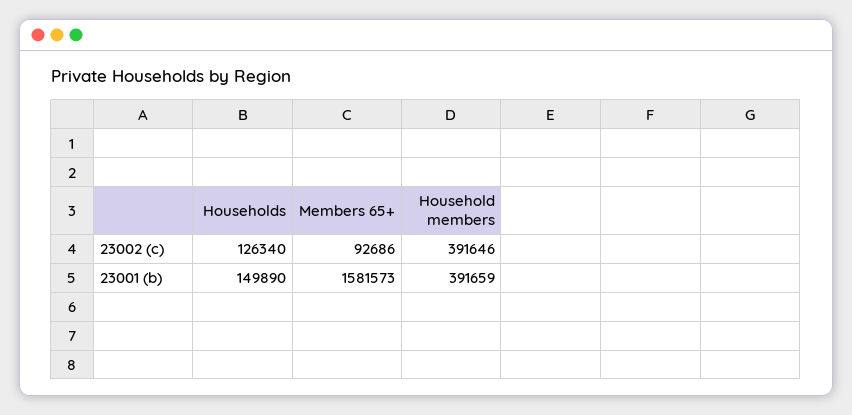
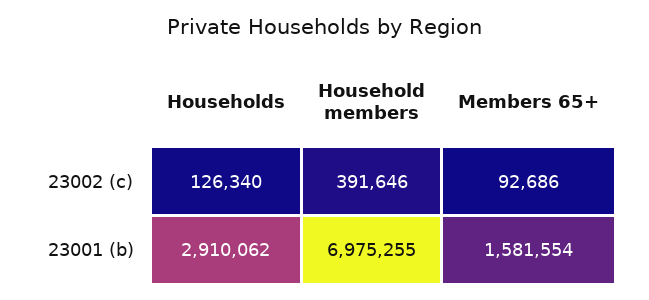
  {
    "Households": {
      "23002 (c)": 126340,
-     "23001 (b)": 149890
+     "23001 (b)": 2910062
    },
    "Members 65+": {
      "23002 (c)": 92686,
-     "23001 (b)": 1581573
+     "23001 (b)": 1581554
    },
    "Household members": {
      "23002 (c)": 391646,
-     "23001 (b)": 391659
+     "23001 (b)": 6975255
    }
  }

